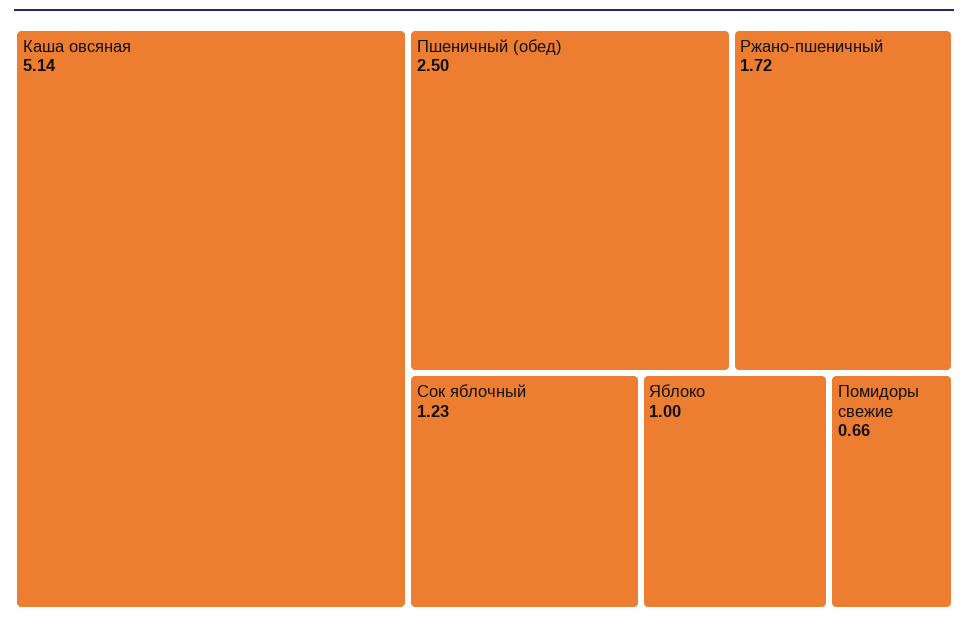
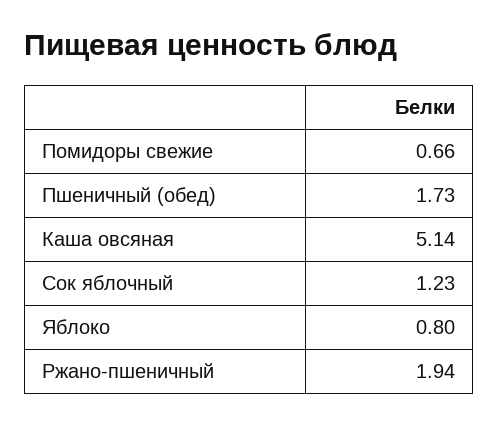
  {
    "Каша овсяная": 5.14,
-   "Пшеничный (обед)": 2.5,
+   "Пшеничный (обед)": 1.73,
-   "Ржано-пшеничный": 1.72,
+   "Ржано-пшеничный": 1.94,
    "Сок яблочный": 1.23,
-   "Яблоко": 1,
+   "Яблоко": 0.8,
    "Помидоры свежие": 0.66
  }

